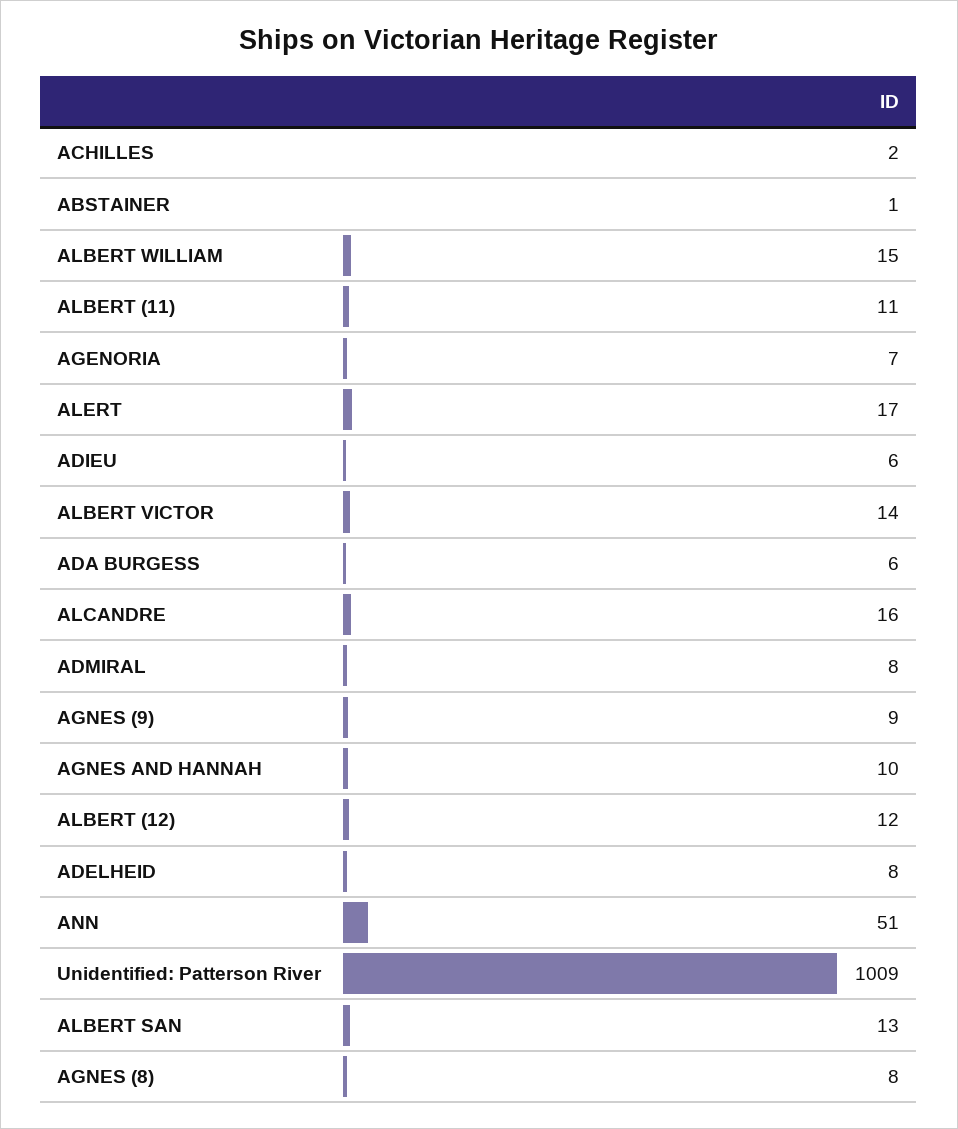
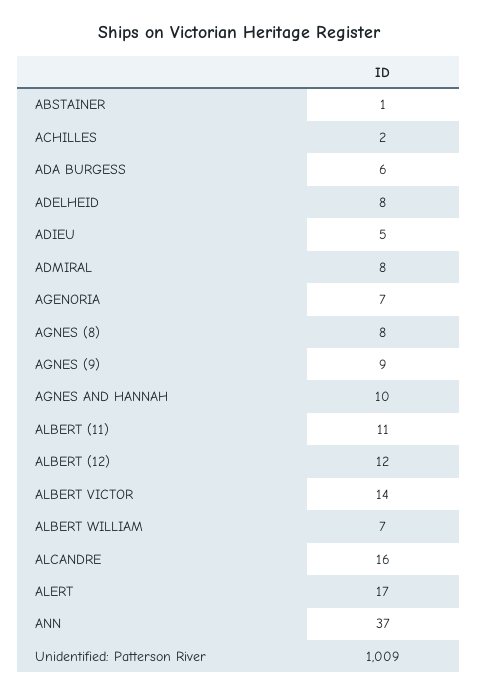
  {
    "ACHILLES": 2,
    "ABSTAINER": 1,
-   "ALBERT WILLIAM": 15,
+   "ALBERT WILLIAM": 7,
    "ALBERT (11)": 11,
    "AGENORIA": 7,
    "ALERT": 17,
-   "ADIEU": 6,
+   "ADIEU": 5,
    "ALBERT VICTOR": 14,
    "ADA BURGESS": 6,
    "ALCANDRE": 16,
    "ADMIRAL": 8,
    "AGNES (9)": 9,
    "AGNES AND HANNAH": 10,
    "ALBERT (12)": 12,
    "ADELHEID": 8,
-   "ANN": 51,
+   "ANN": 37,
    "Unidentified: Patterson River": 1009,
-   "ALBERT SAN": 13,
    "AGNES (8)": 8
  }

